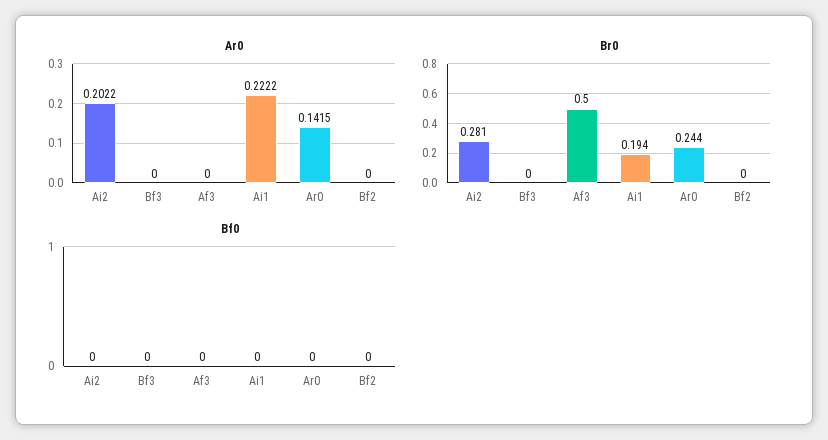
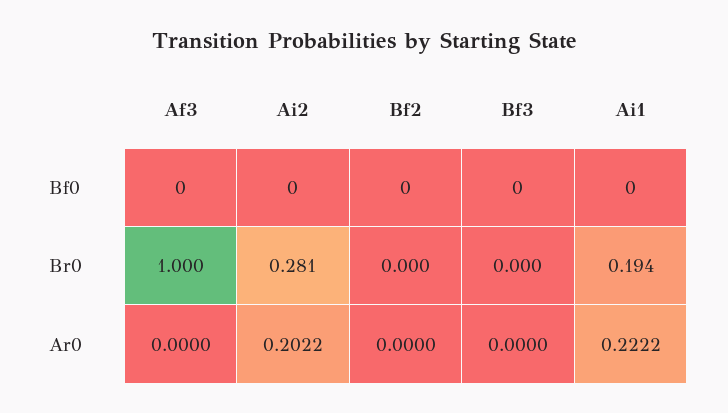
  {
    "Ar0": {
      "Ai2": 0.2022,
      "Bf3": 0,
      "Af3": 0,
      "Ai1": 0.2222,
-     "Ar0": 0.1415,
      "Bf2": 0
    },
    "Br0": {
      "Ai2": 0.281,
      "Bf3": 0,
-     "Af3": 0.5,
+     "Af3": 1,
      "Ai1": 0.194,
-     "Ar0": 0.244,
      "Bf2": 0
    },
    "Bf0": {
      "Ai2": 0,
      "Bf3": 0,
      "Af3": 0,
      "Ai1": 0,
-     "Ar0": 0,
      "Bf2": 0
    }
  }

